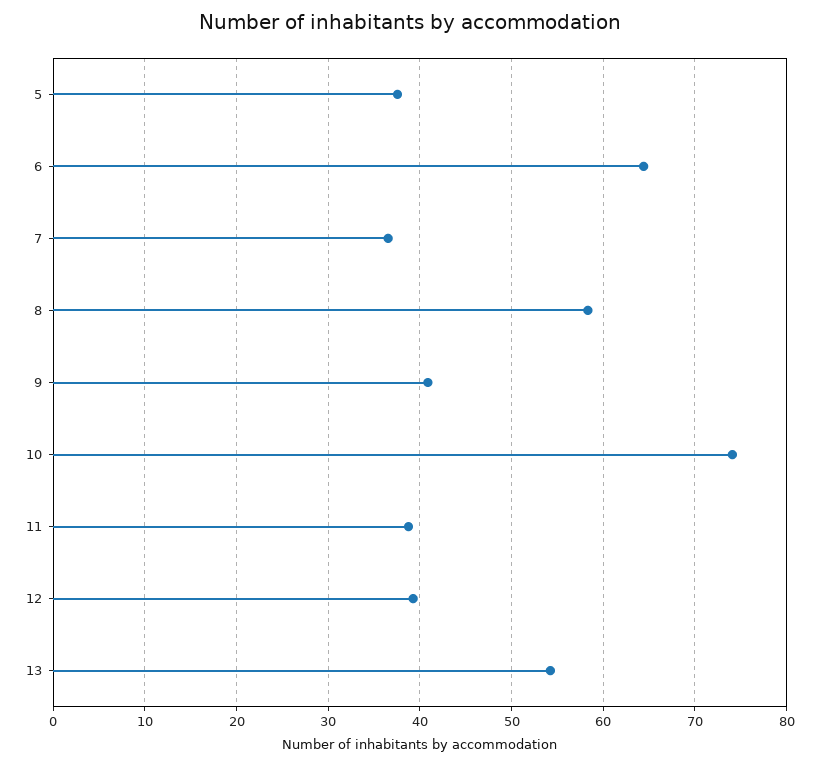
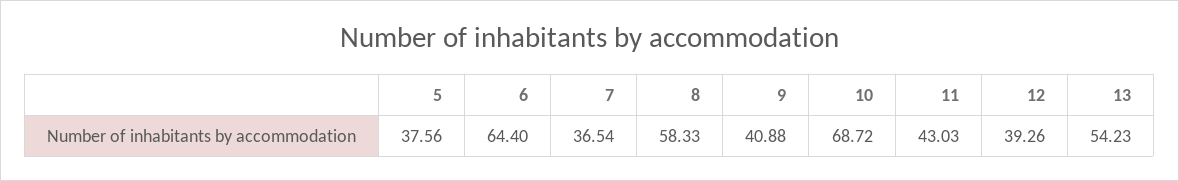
  {
    "5": 37.56,
    "6": 64.4,
    "7": 36.54,
    "8": 58.33,
    "9": 40.88,
-   "10": 74,
+   "10": 68.72,
-   "11": 39,
+   "11": 43.03,
    "12": 39.26,
    "13": 54.23
  }

